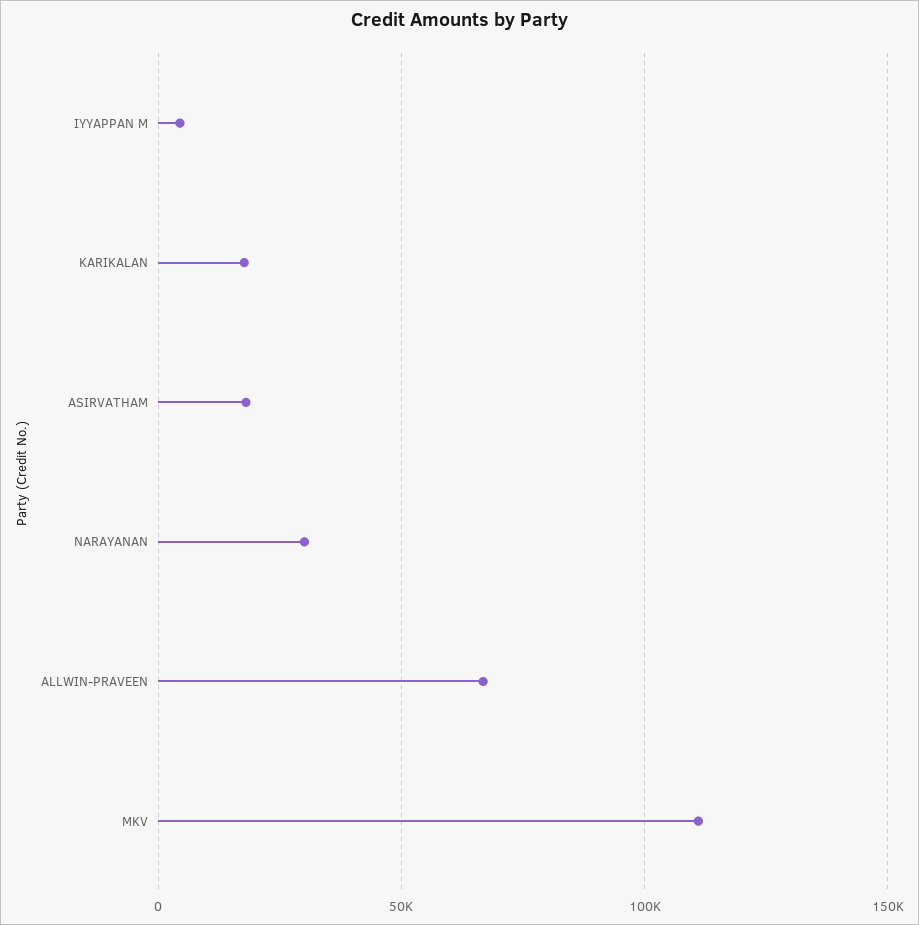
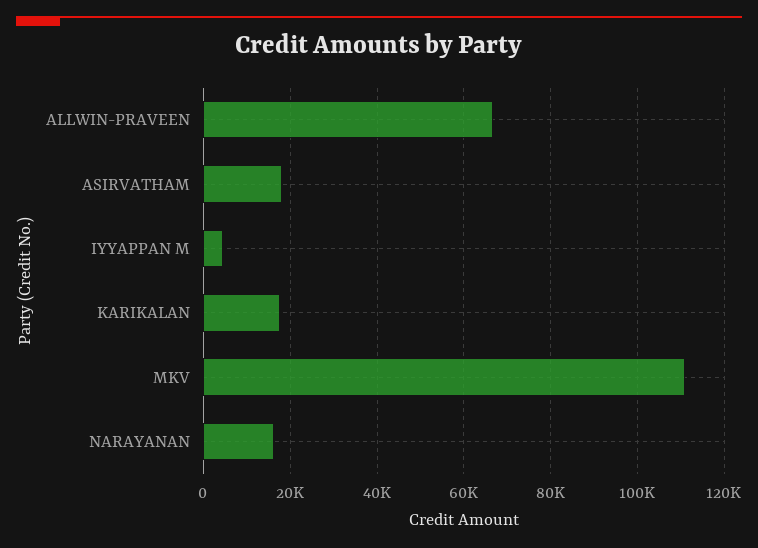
  {
    "IYYAPPAN M": 4000,
    "KARIKALAN": 18000,
    "ASIRVATHAM": 18000,
-   "NARAYANAN": 30000,
+   "NARAYANAN": 16000,
    "ALLWIN-PRAVEEN": 66000,
    "MKV": 112000
  }

